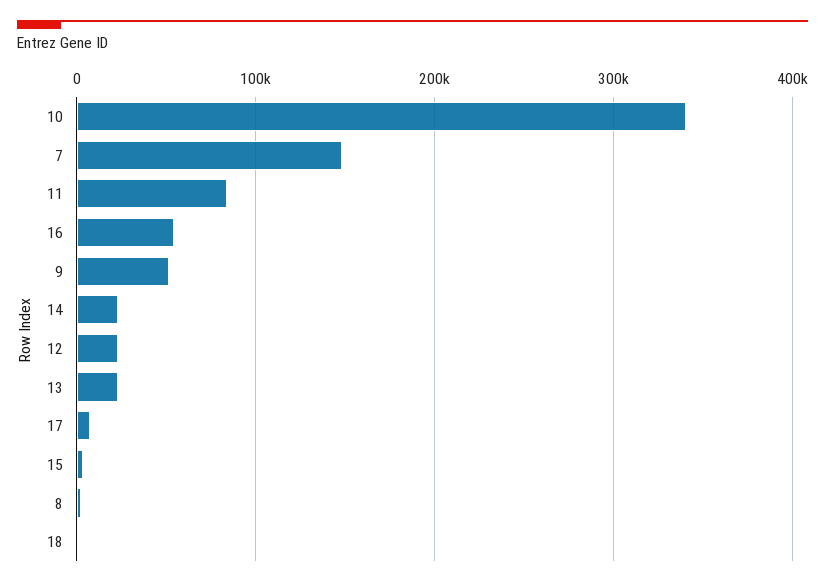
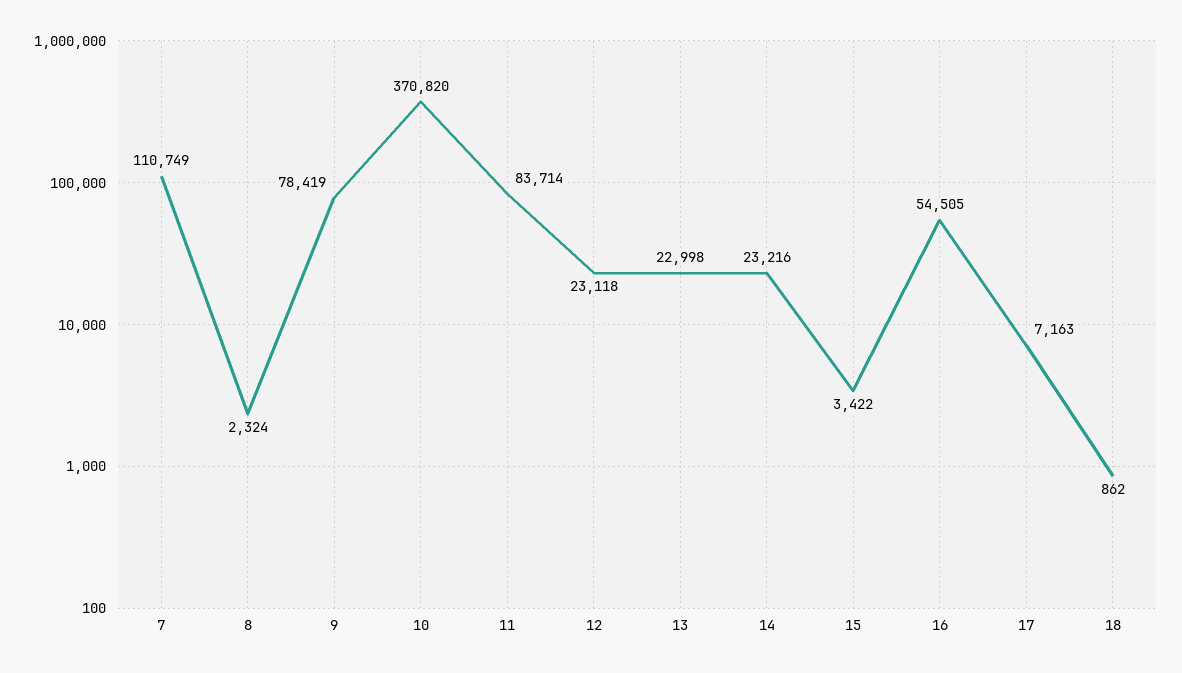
  {
-   "10": 340000,
+   "10": 370820,
-   "7": 150000,
+   "7": 110749,
    "11": 83714,
    "16": 54505,
-   "9": 50000,
+   "9": 78419,
    "14": 23216,
    "12": 23118,
    "13": 22998,
    "17": 7163,
    "15": 3422,
    "8": 2324,
    "18": 862
  }

